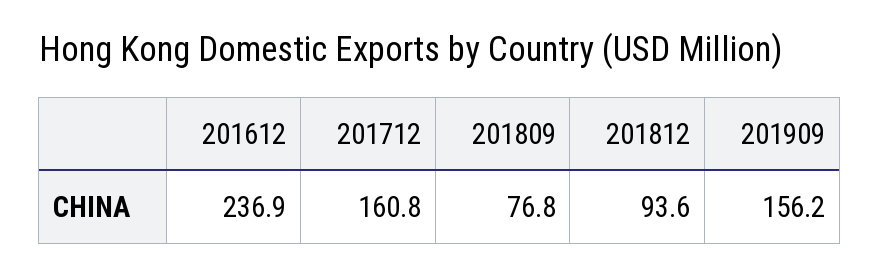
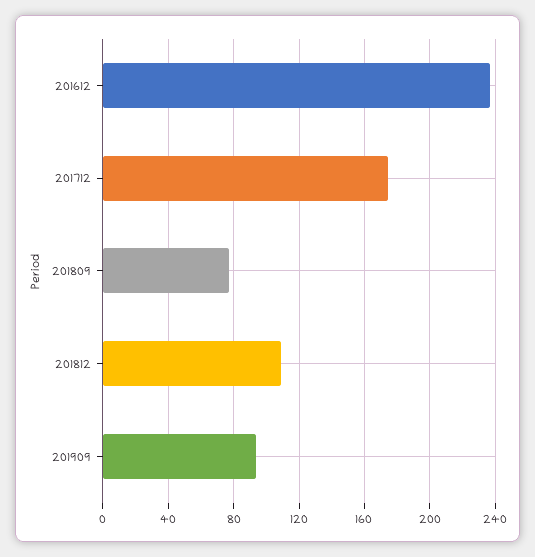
  {
    "201612": 236.9,
-   "201712": 160.8,
+   "201712": 175,
    "201809": 76.8,
-   "201812": 93.6,
+   "201812": 110,
-   "201909": 156.2
+   "201909": 95
  }

